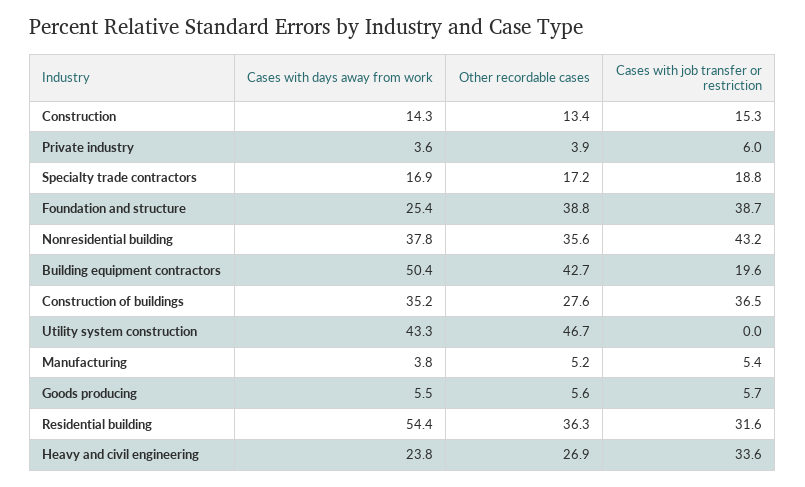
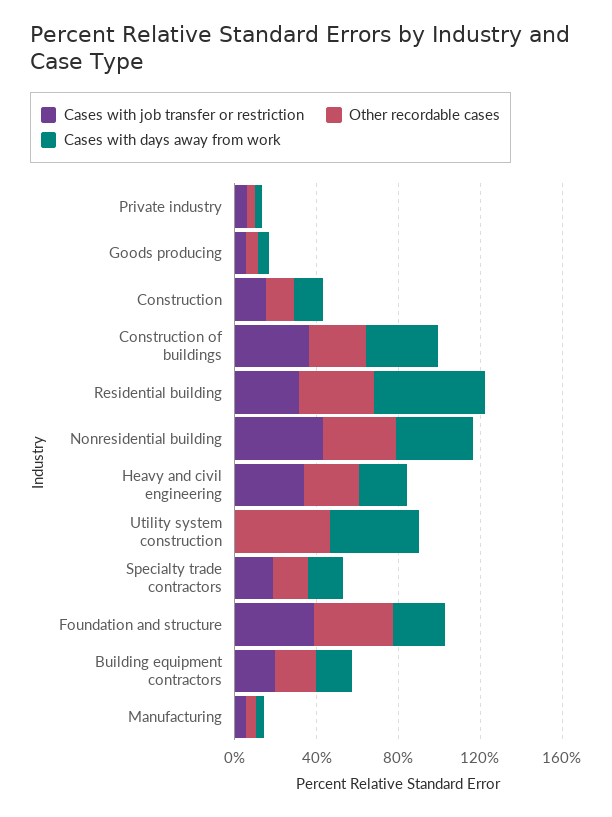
  {
    "Cases with days away from work": {
      "Construction": 14.3,
      "Private industry": 3.6,
      "Specialty trade contractors": 16.9,
      "Foundation and structure": 25.4,
      "Nonresidential building": 37.8,
-     "Building equipment contractors": 50.4,
+     "Building equipment contractors": 20,
      "Construction of buildings": 35.2,
      "Utility system construction": 43.3,
      "Manufacturing": 3.8,
      "Goods producing": 5.5,
      "Residential building": 54.4,
      "Heavy and civil engineering": 23.8
    },
    "Other recordable cases": {
      "Construction": 13.4,
      "Private industry": 3.9,
      "Specialty trade contractors": 17.2,
      "Foundation and structure": 38.8,
      "Nonresidential building": 35.6,
-     "Building equipment contractors": 42.7,
+     "Building equipment contractors": 20,
      "Construction of buildings": 27.6,
      "Utility system construction": 46.7,
      "Manufacturing": 5.2,
      "Goods producing": 5.6,
      "Residential building": 36.3,
      "Heavy and civil engineering": 26.9
    },
    "Cases with job transfer or restriction": {
      "Construction": 15.3,
      "Private industry": 6,
      "Specialty trade contractors": 18.8,
      "Foundation and structure": 38.7,
      "Nonresidential building": 43.2,
      "Building equipment contractors": 19.6,
      "Construction of buildings": 36.5,
      "Utility system construction": 0,
      "Manufacturing": 5.4,
      "Goods producing": 5.7,
      "Residential building": 31.6,
      "Heavy and civil engineering": 33.6
    }
  }

